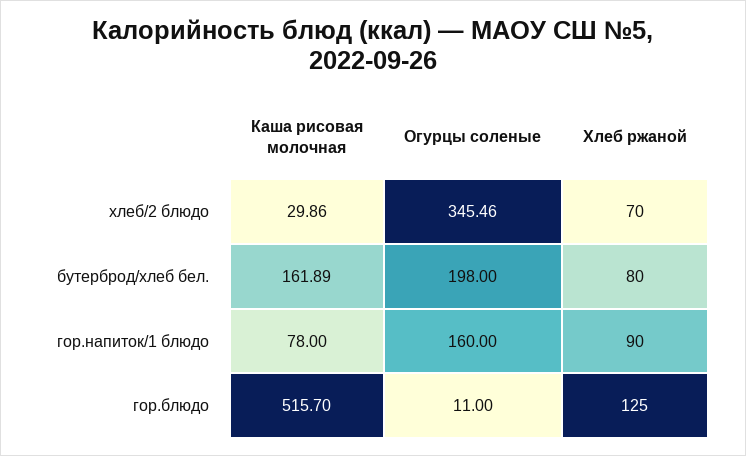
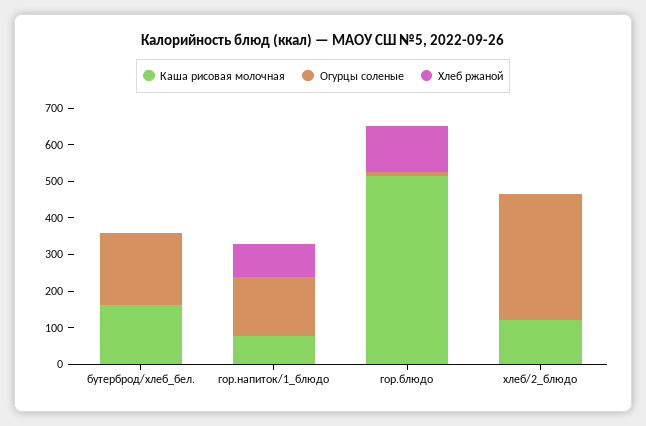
  {
    "Каша рисовая молочная": {
-     "хлеб/2 блюдо": 29.86,
+     "хлеб/2 блюдо": 125,
      "бутерброд/хлеб бел.": 161.89,
      "гор.напиток/1 блюдо": 78,
      "гор.блюдо": 515.7
    },
    "Огурцы соленые": {
      "хлеб/2 блюдо": 345.46,
      "бутерброд/хлеб бел.": 198,
      "гор.напиток/1 блюдо": 160,
      "гор.блюдо": 11
    },
    "Хлеб ржаной": {
-     "хлеб/2 блюдо": 70,
+     "хлеб/2 блюдо": 0,
-     "бутерброд/хлеб бел.": 80,
+     "бутерброд/хлеб бел.": 0,
      "гор.напиток/1 блюдо": 90,
      "гор.блюдо": 125
    }
  }

